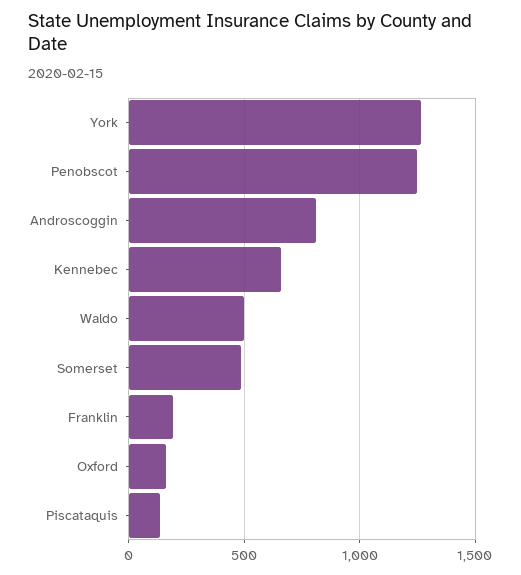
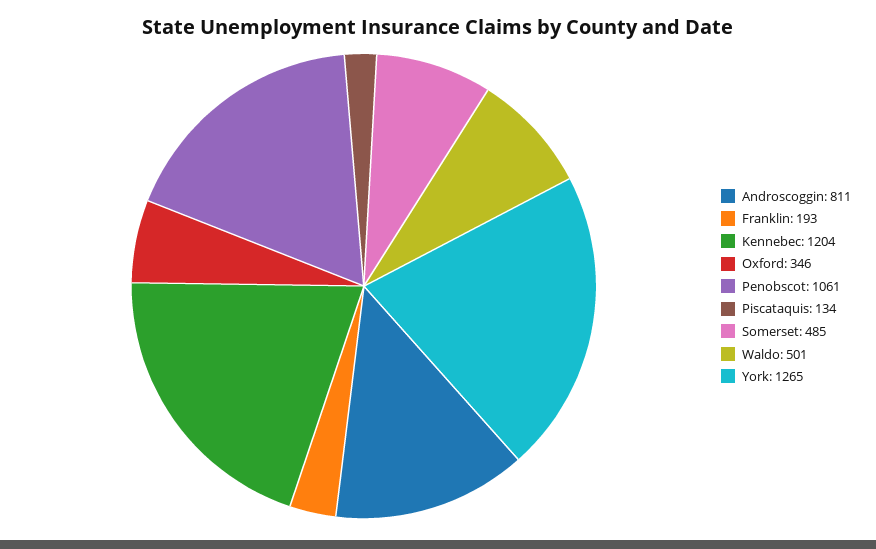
  {
    "York": 1265,
-   "Penobscot": 1250,
+   "Penobscot": 1061,
    "Androscoggin": 811,
-   "Kennebec": 650,
+   "Kennebec": 1204,
    "Waldo": 501,
    "Somerset": 485,
    "Franklin": 193,
-   "Oxford": 150,
+   "Oxford": 346,
    "Piscataquis": 134
  }

